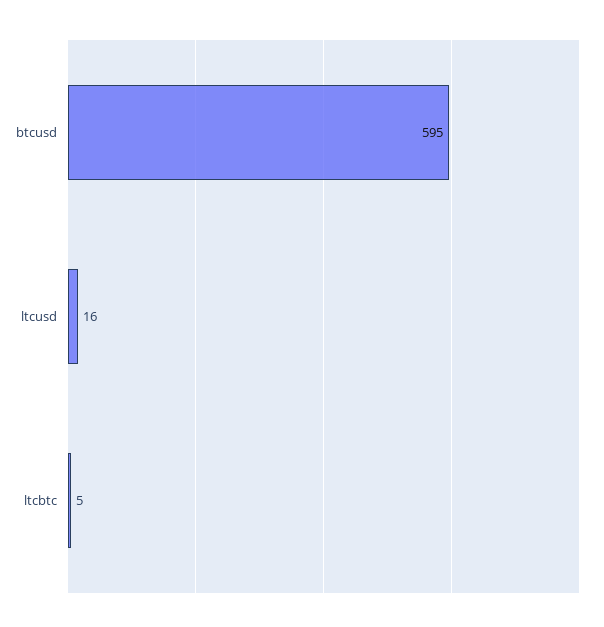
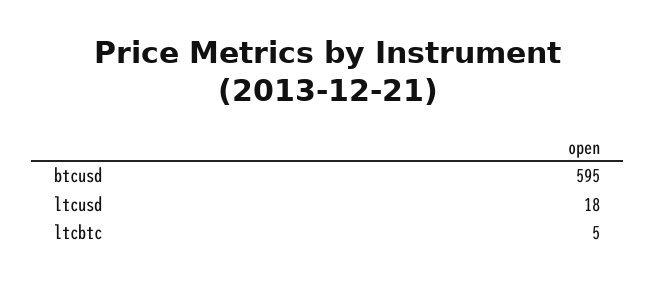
  {
    "btcusd": 595,
-   "ltcusd": 16,
+   "ltcusd": 18,
    "ltcbtc": 5
  }

